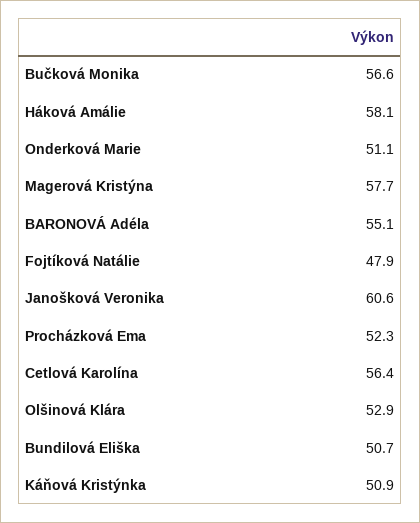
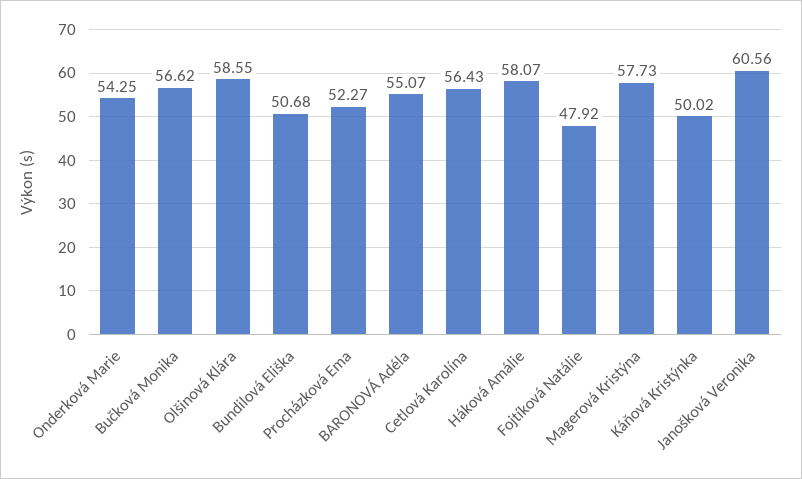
  {
    "Bučková Monika": 56.62,
    "Háková Amálie": 58.07,
-   "Onderková Marie": 51.1,
+   "Onderková Marie": 54.25,
    "Magerová Kristýna": 57.73,
    "BARONOVÁ Adéla": 55.07,
    "Fojtíková Natálie": 47.92,
    "Janošková Veronika": 60.56,
    "Procházková Ema": 52.27,
    "Cetlová Karolína": 56.43,
-   "Olšinová Klára": 52.9,
+   "Olšinová Klára": 58.55,
    "Bundilová Eliška": 50.68,
-   "Káňová Kristýnka": 50.9
+   "Káňová Kristýnka": 50.02
  }

